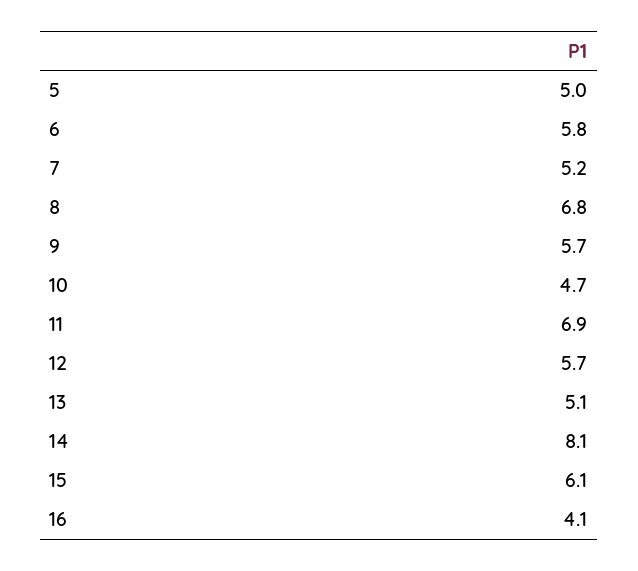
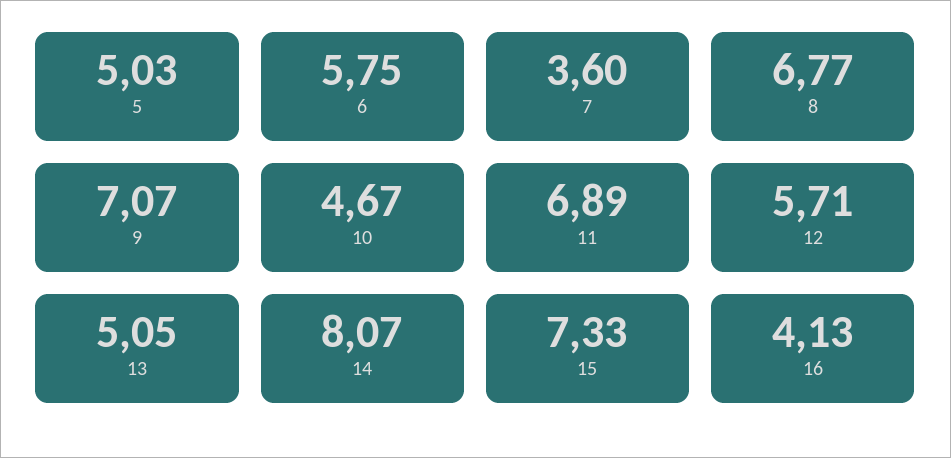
  {
    "5": 5.03,
    "6": 5.75,
-   "7": 5.2,
+   "7": 3.6,
    "8": 6.77,
-   "9": 5.7,
+   "9": 7.07,
    "10": 4.67,
    "11": 6.89,
    "12": 5.71,
    "13": 5.05,
    "14": 8.07,
-   "15": 6.1,
+   "15": 7.33,
    "16": 4.13
  }

